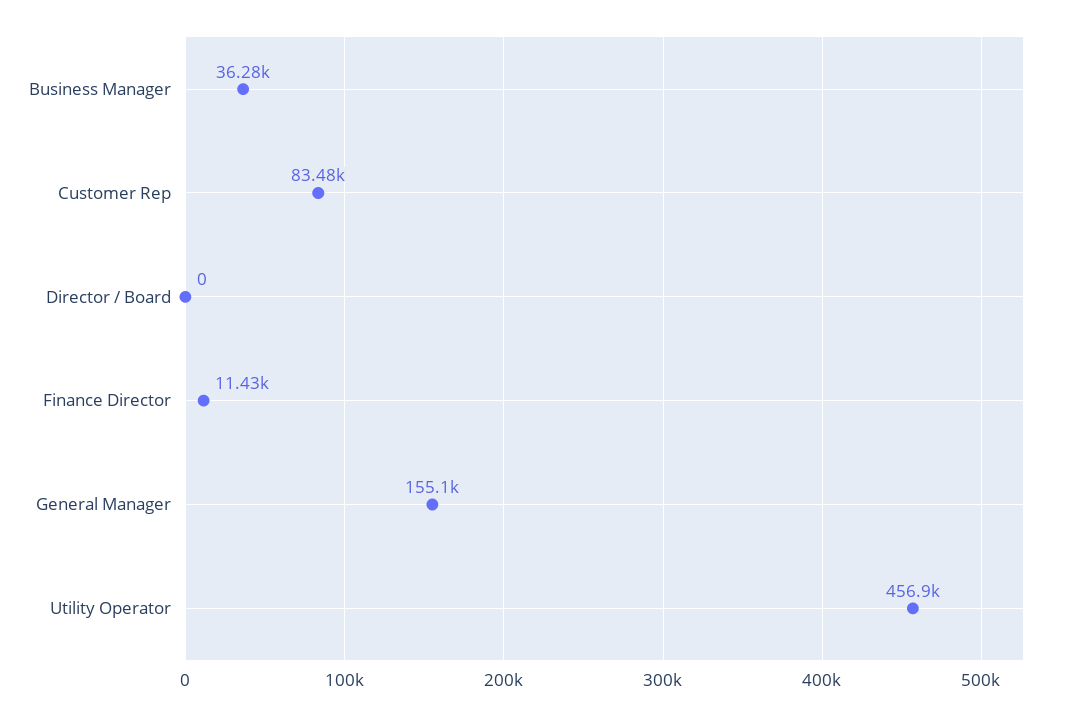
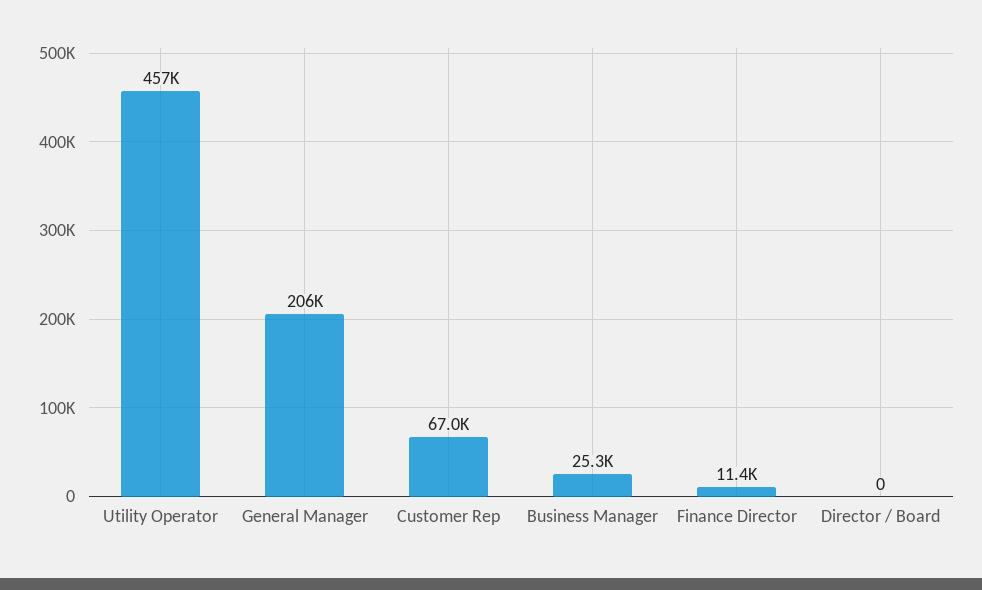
  {
-   "Business Manager": 36280,
+   "Business Manager": 25300,
-   "Customer Rep": 83480,
+   "Customer Rep": 67000,
    "Director / Board": 0,
    "Finance Director": 11430,
-   "General Manager": 155100,
+   "General Manager": 206000,
    "Utility Operator": 456900
  }

